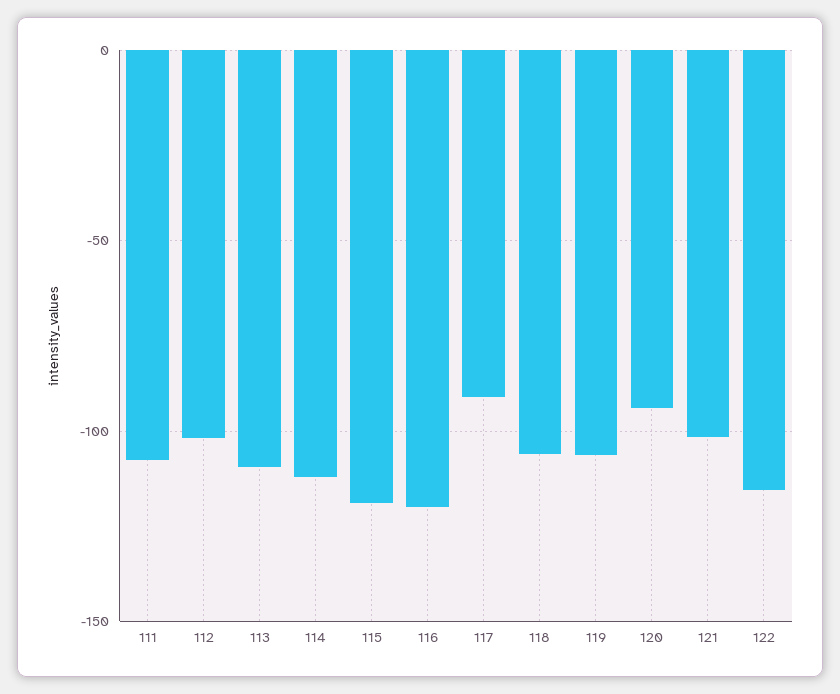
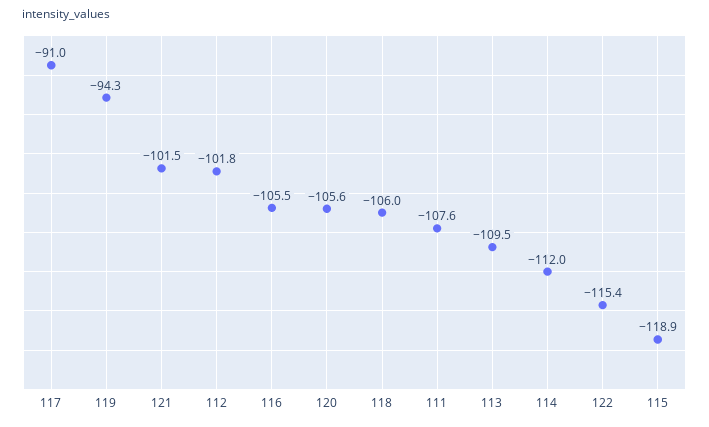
  {
    "111": -107.6,
    "112": -101.8,
    "113": -109.5,
    "114": -112,
    "115": -118.9,
-   "116": -120,
+   "116": -105.5,
    "117": -91,
    "118": -106,
-   "119": -105,
+   "119": -94.3,
-   "120": -95,
+   "120": -105.6,
    "121": -101.5,
    "122": -115.4
  }

